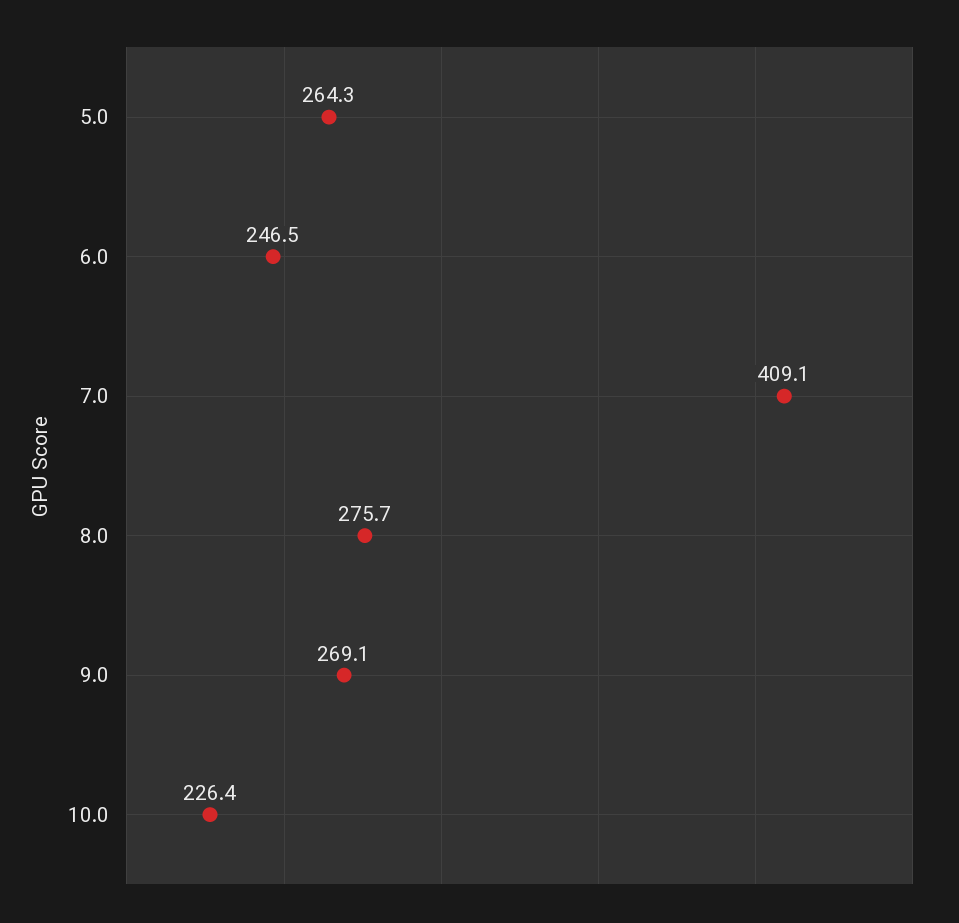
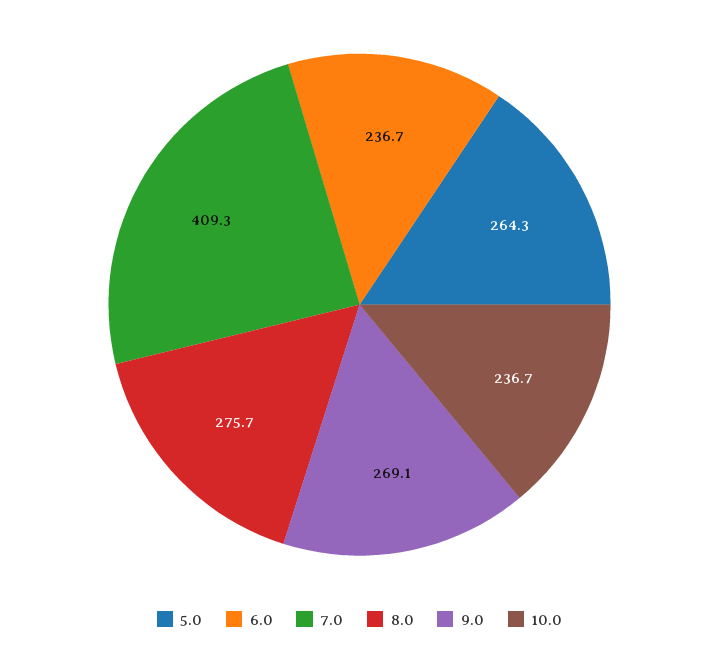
  {
    "5.0": 264.3,
-   "6.0": 246.5,
+   "6.0": 236.7,
-   "7.0": 409.1,
+   "7.0": 409.3,
    "8.0": 275.7,
    "9.0": 269.1,
-   "10.0": 226.4
+   "10.0": 236.7
  }

